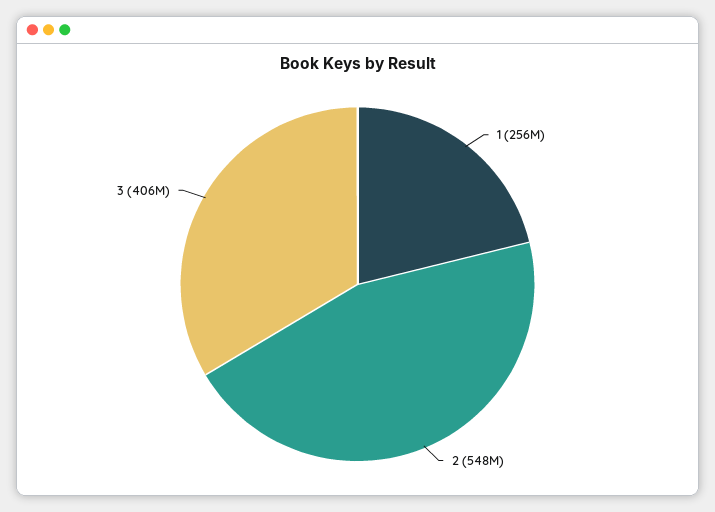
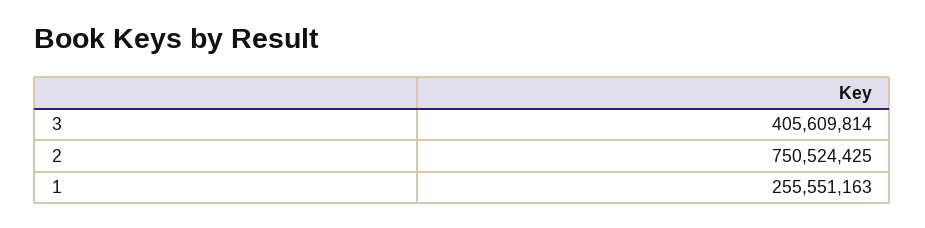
  {
    "1": 255551163,
-   "2": 548000000,
+   "2": 750524425,
    "3": 405609814
  }

